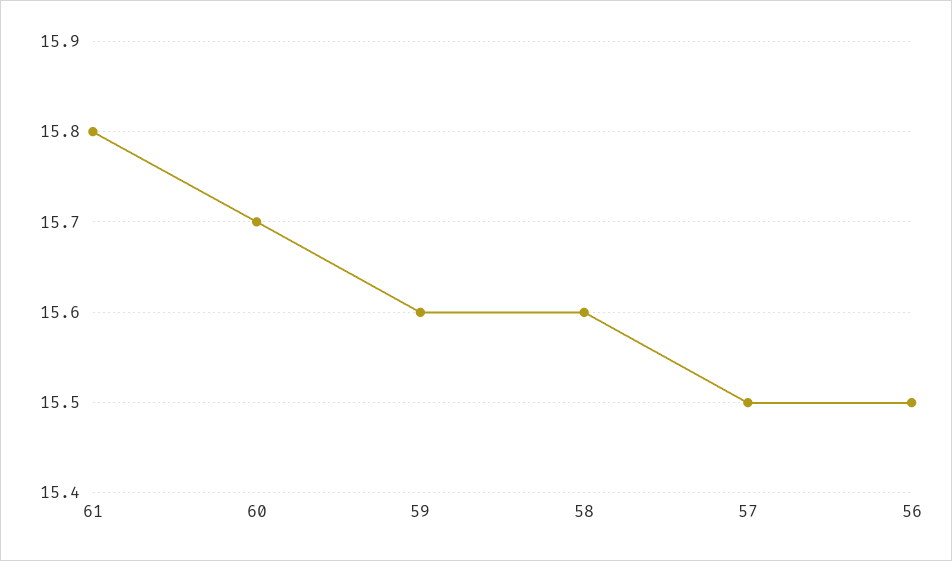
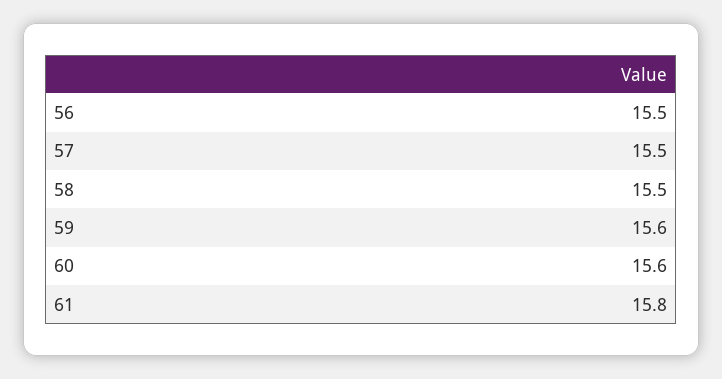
  {
    "61": 15.8,
-   "60": 15.7,
+   "60": 15.6,
    "59": 15.6,
-   "58": 15.6,
+   "58": 15.5,
    "57": 15.5,
    "56": 15.5
  }

